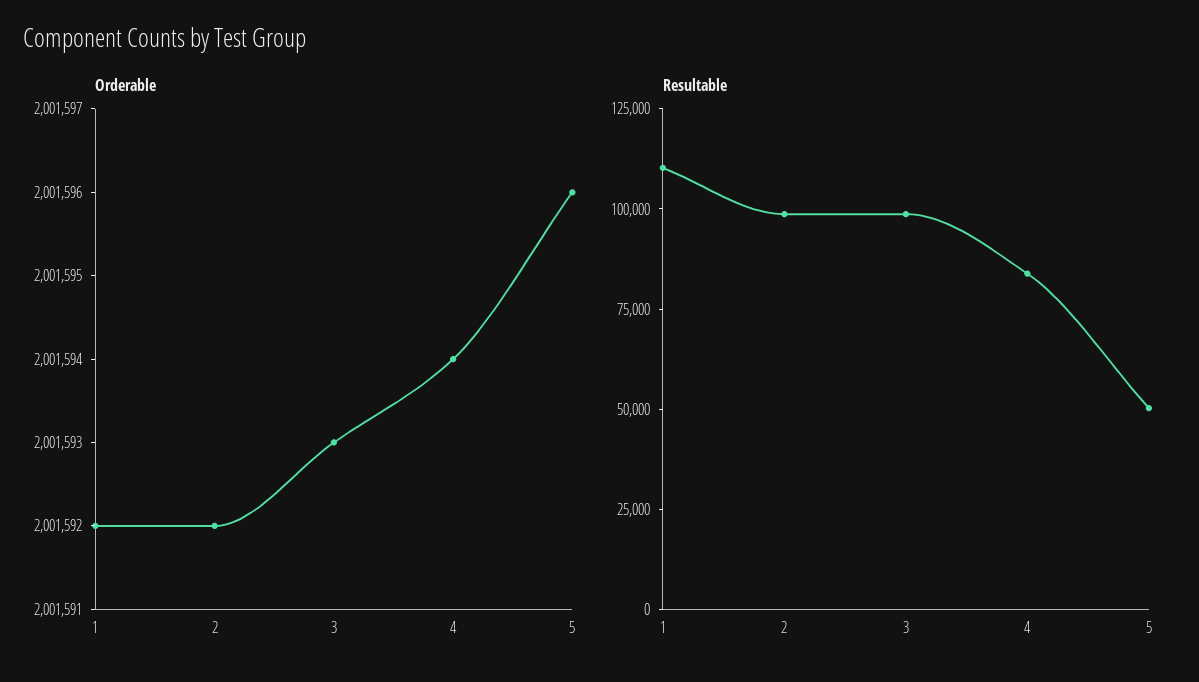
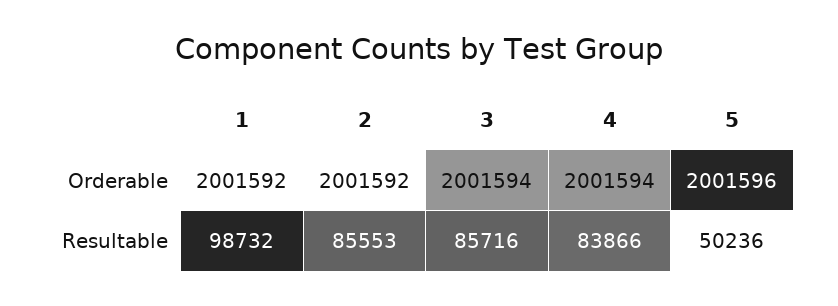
  {
    "Orderable": {
      "1": 2001592,
      "2": 2001592,
-     "3": 2001593,
+     "3": 2001594,
      "4": 2001594,
      "5": 2001596
    },
    "Resultable": {
-     "1": 110000,
+     "1": 98732,
-     "2": 100000,
+     "2": 85553,
-     "3": 100000,
+     "3": 85716,
      "4": 83866,
      "5": 50236
    }
  }

